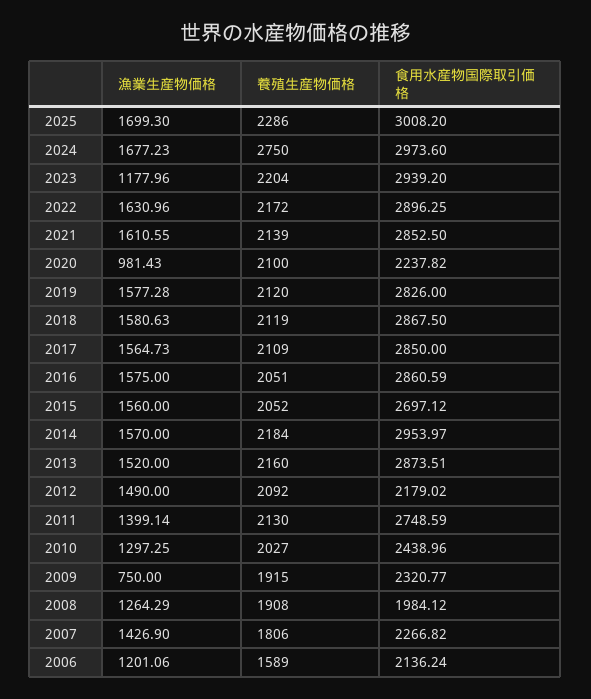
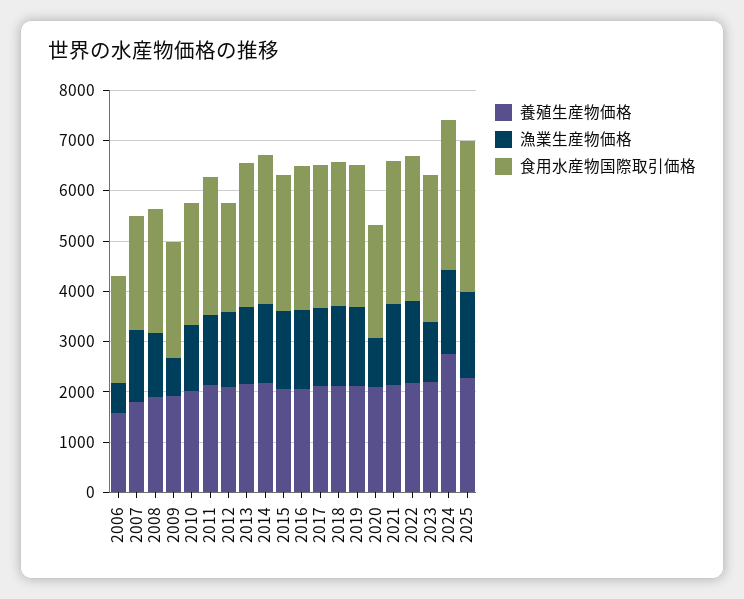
  {
    "漁業生産物価格": {
      "2025": 1699.3,
      "2024": 1677.23,
      "2023": 1177.96,
      "2022": 1630.96,
      "2021": 1610.55,
      "2020": 981.43,
      "2019": 1577.28,
      "2018": 1580.63,
      "2017": 1564.73,
      "2016": 1575,
      "2015": 1560,
      "2014": 1570,
      "2013": 1520,
      "2012": 1490,
      "2011": 1399.14,
      "2010": 1297.25,
      "2009": 750,
      "2008": 1264.29,
      "2007": 1426.9,
-     "2006": 1201.06
+     "2006": 600
    },
    "養殖生産物価格": {
      "2025": 2286,
      "2024": 2750,
      "2023": 2204,
      "2022": 2172,
      "2021": 2139,
      "2020": 2100,
      "2019": 2120,
      "2018": 2119,
      "2017": 2109,
      "2016": 2051,
      "2015": 2052,
      "2014": 2184,
      "2013": 2160,
      "2012": 2092,
      "2011": 2130,
      "2010": 2027,
      "2009": 1915,
      "2008": 1908,
      "2007": 1806,
      "2006": 1589
    },
    "食用水産物国際取引価格": {
      "2025": 3008.2,
      "2024": 2973.6,
      "2023": 2939.2,
      "2022": 2896.25,
      "2021": 2852.5,
      "2020": 2237.82,
      "2019": 2826,
      "2018": 2867.5,
      "2017": 2850,
      "2016": 2860.59,
      "2015": 2697.12,
      "2014": 2953.97,
      "2013": 2873.51,
      "2012": 2179.02,
      "2011": 2748.59,
      "2010": 2438.96,
      "2009": 2320.77,
-     "2008": 1984.12,
+     "2008": 2400,
      "2007": 2266.82,
      "2006": 2136.24
    }
  }

